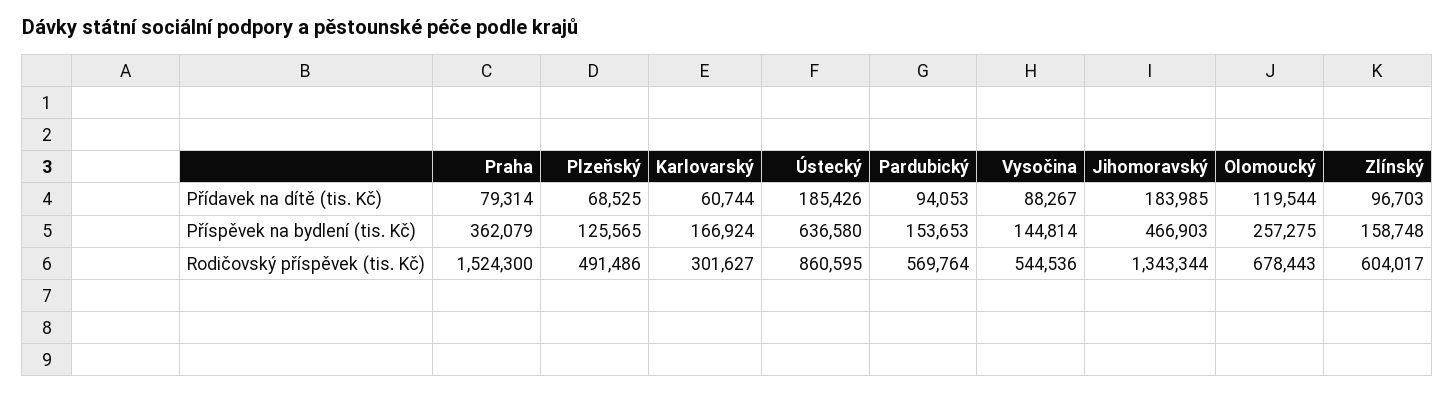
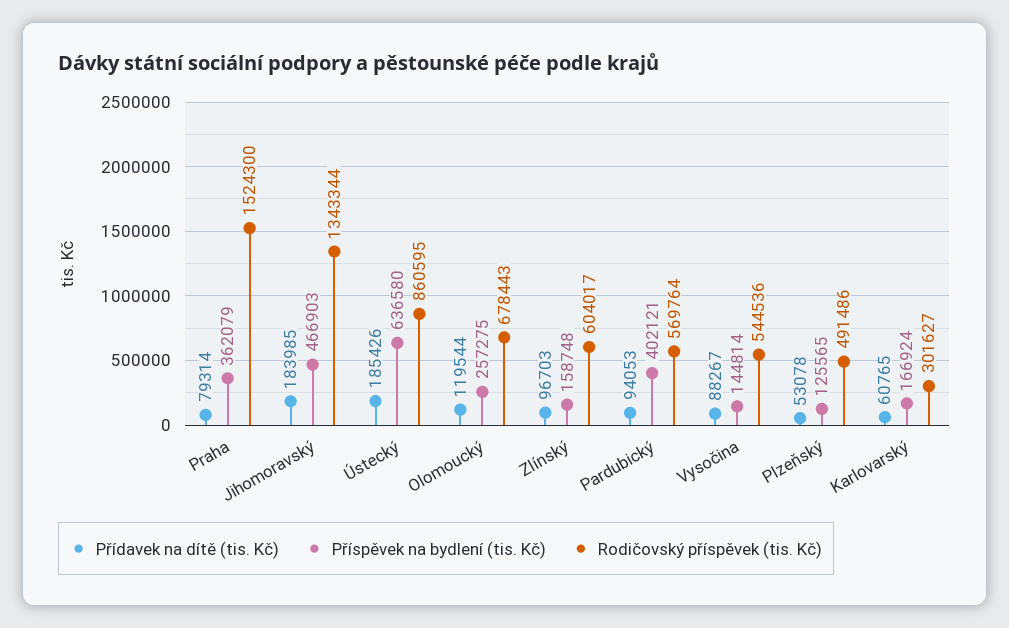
  {
    "Přídavek na dítě (tis. Kč)": {
      "Praha": 79314,
-     "Plzeňský": 68525,
+     "Plzeňský": 53078,
-     "Karlovarský": 60744,
+     "Karlovarský": 60765,
      "Ústecký": 185426,
      "Pardubický": 94053,
      "Vysočina": 88267,
      "Jihomoravský": 183985,
      "Olomoucký": 119544,
      "Zlínský": 96703
    },
    "Příspěvek na bydlení (tis. Kč)": {
      "Praha": 362079,
      "Plzeňský": 125565,
      "Karlovarský": 166924,
      "Ústecký": 636580,
-     "Pardubický": 153653,
+     "Pardubický": 402121,
      "Vysočina": 144814,
      "Jihomoravský": 466903,
      "Olomoucký": 257275,
      "Zlínský": 158748
    },
    "Rodičovský příspěvek (tis. Kč)": {
      "Praha": 1524300,
      "Plzeňský": 491486,
      "Karlovarský": 301627,
      "Ústecký": 860595,
      "Pardubický": 569764,
      "Vysočina": 544536,
      "Jihomoravský": 1343344,
      "Olomoucký": 678443,
      "Zlínský": 604017
    }
  }

